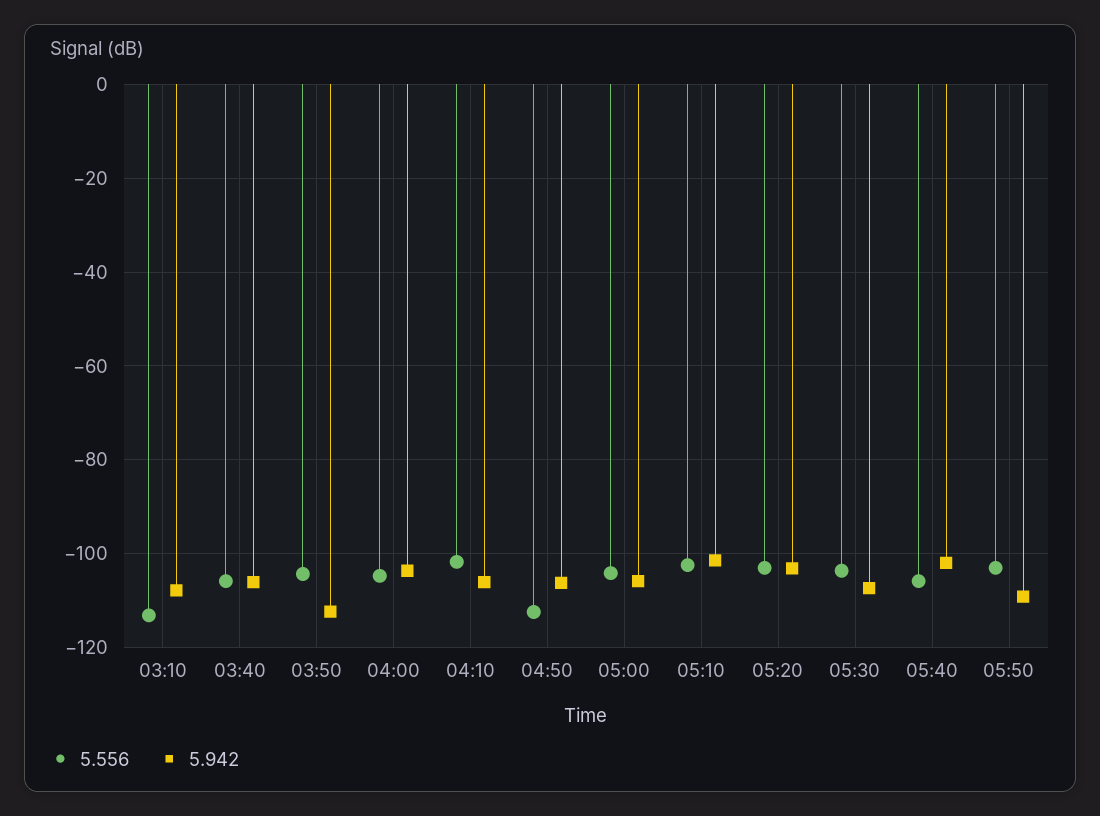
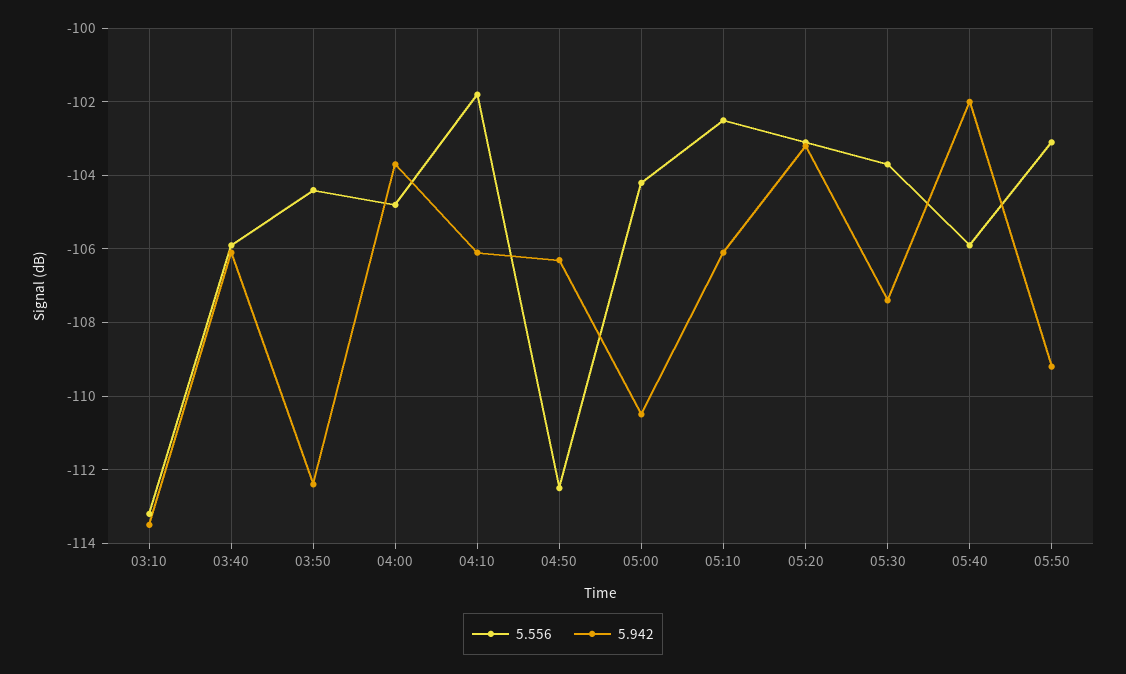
  {
    "5.556": {
      "03:10": -113,
      "03:40": -106,
      "03:50": -104.5,
      "04:00": -105,
      "04:10": -102,
      "04:50": -112.5,
      "05:00": -104,
      "05:10": -102.5,
      "05:20": -103,
      "05:30": -103.5,
      "05:40": -106,
      "05:50": -103
    },
    "5.942": {
-     "03:10": -108,
+     "03:10": -113.5,
      "03:40": -106,
      "03:50": -112.5,
      "04:00": -103.5,
      "04:10": -106,
      "04:50": -106.5,
-     "05:00": -106,
+     "05:00": -110.5,
-     "05:10": -102,
+     "05:10": -106,
      "05:20": -103,
      "05:30": -107.5,
      "05:40": -102,
      "05:50": -109
    }
  }

